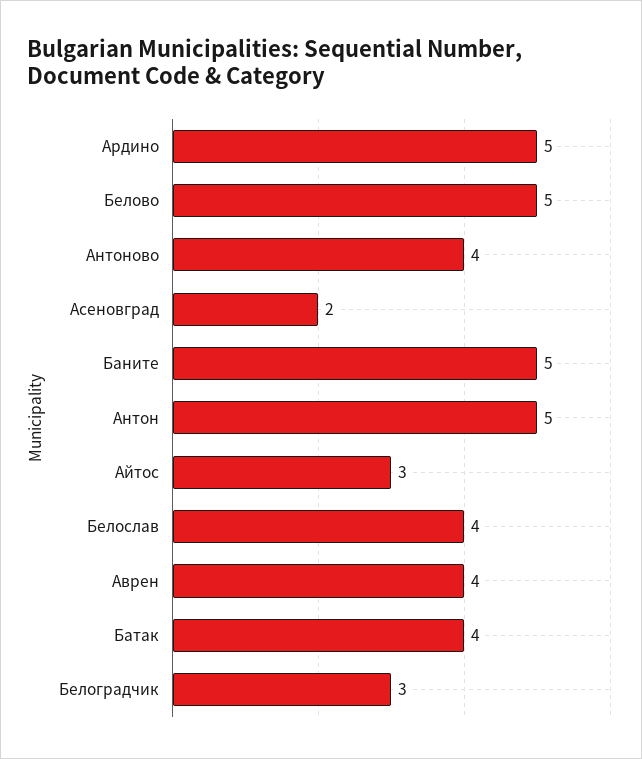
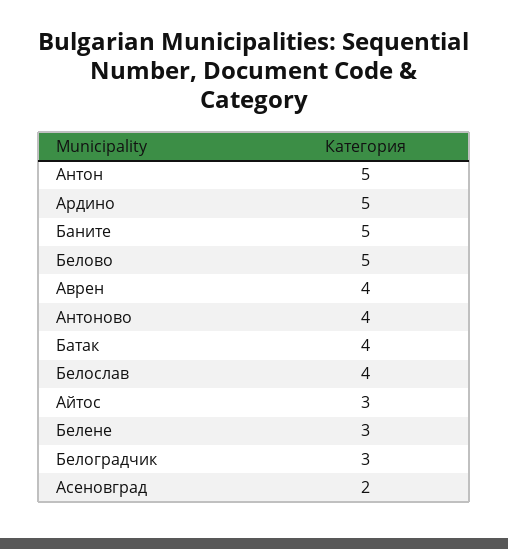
  {
    "Ардино": 5,
    "Белово": 5,
    "Антоново": 4,
    "Асеновград": 2,
    "Баните": 5,
    "Антон": 5,
    "Айтос": 3,
    "Белослав": 4,
    "Аврен": 4,
    "Батак": 4,
-   "Белоградчик": 3
+   "Белоградчик": 3,
+   "Белене": 3
  }

